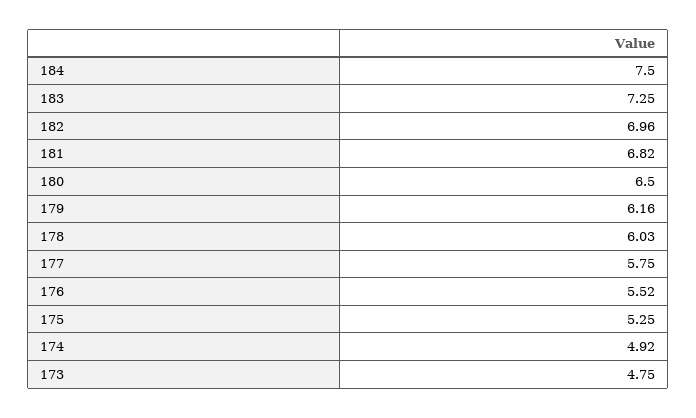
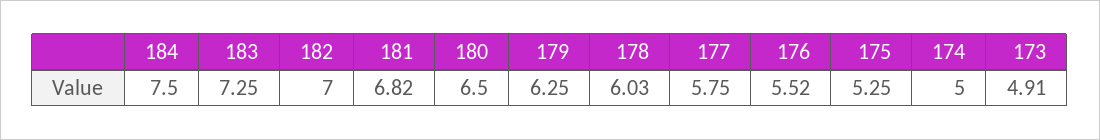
  {
    "184": 7.5,
    "183": 7.25,
-   "182": 6.96,
+   "182": 7,
    "181": 6.82,
    "180": 6.5,
-   "179": 6.16,
+   "179": 6.25,
    "178": 6.03,
    "177": 5.75,
    "176": 5.52,
    "175": 5.25,
-   "174": 4.92,
+   "174": 5,
-   "173": 4.75
+   "173": 4.91
  }

